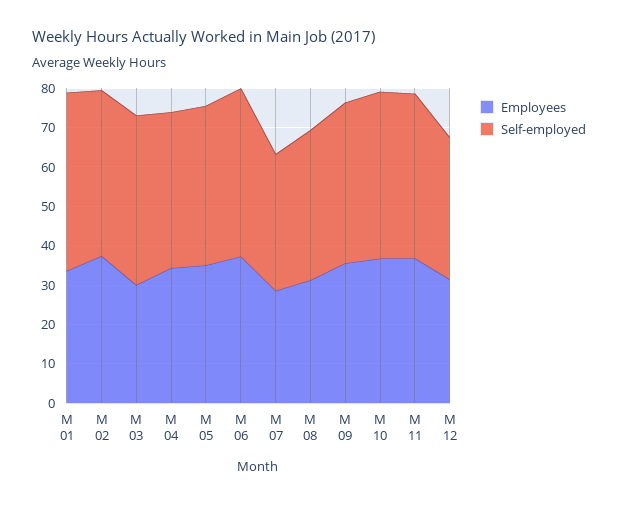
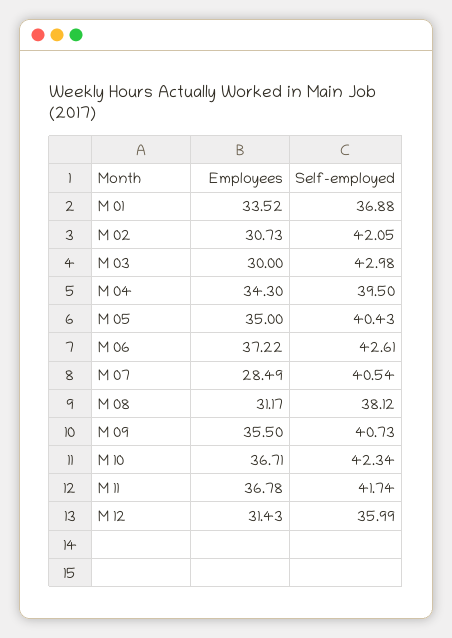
  {
    "Employees": {
      "M 01": 33.52,
-     "M 02": 37.5,
+     "M 02": 30.73,
      "M 03": 30,
      "M 04": 34.3,
      "M 05": 35,
      "M 06": 37.22,
      "M 07": 28.49,
      "M 08": 31.17,
      "M 09": 35.5,
      "M 10": 36.71,
      "M 11": 36.78,
      "M 12": 31.43
    },
    "Self-employed": {
-     "M 01": 45,
+     "M 01": 36.88,
      "M 02": 42.05,
      "M 03": 42.98,
      "M 04": 39.5,
      "M 05": 40.43,
      "M 06": 42.61,
-     "M 07": 35,
+     "M 07": 40.54,
      "M 08": 38.12,
      "M 09": 40.73,
      "M 10": 42.34,
      "M 11": 41.74,
      "M 12": 35.99
    }
  }

